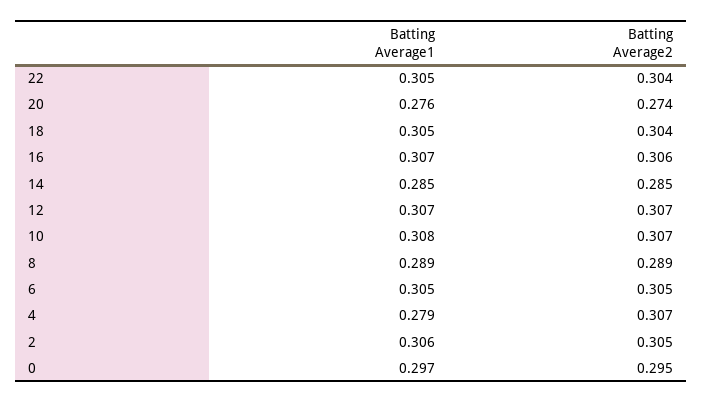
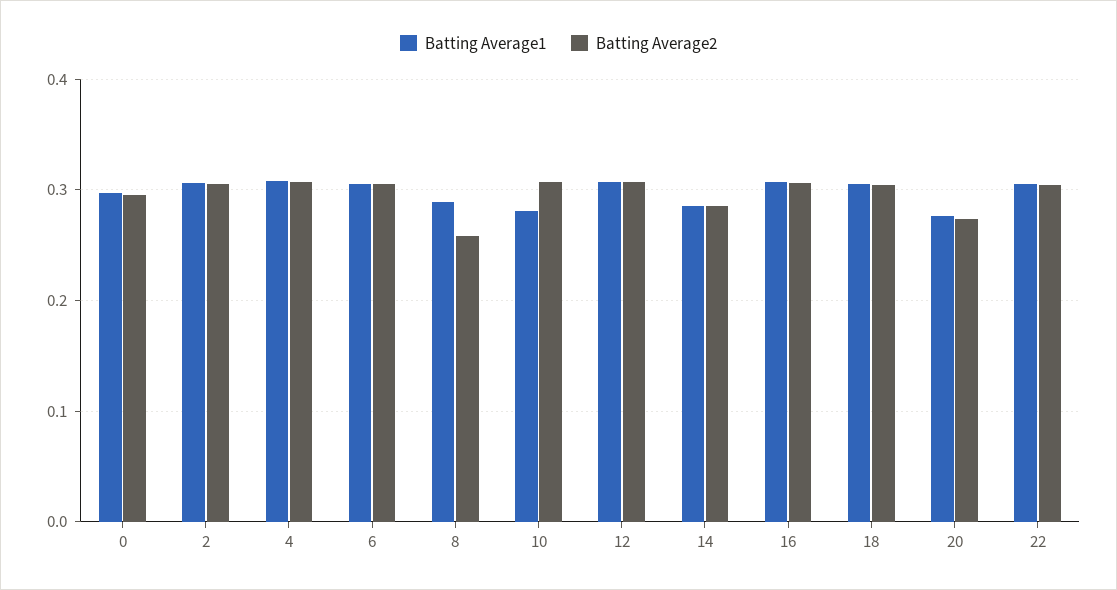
  {
    "Batting Average1": {
      "22": 0.305,
      "20": 0.276,
      "18": 0.305,
      "16": 0.307,
      "14": 0.285,
      "12": 0.307,
-     "10": 0.308,
+     "10": 0.28,
      "8": 0.289,
      "6": 0.305,
-     "4": 0.279,
+     "4": 0.31,
      "2": 0.306,
      "0": 0.297
    },
    "Batting Average2": {
      "22": 0.304,
      "20": 0.274,
      "18": 0.304,
      "16": 0.306,
      "14": 0.285,
      "12": 0.307,
      "10": 0.307,
-     "8": 0.289,
+     "8": 0.26,
      "6": 0.305,
      "4": 0.307,
      "2": 0.305,
      "0": 0.295
    }
  }

